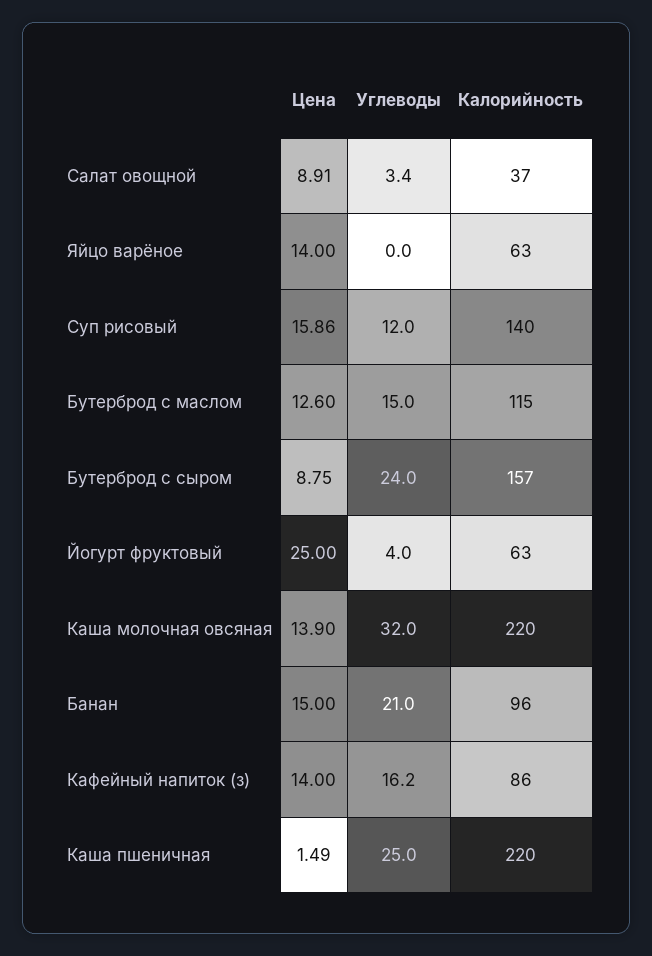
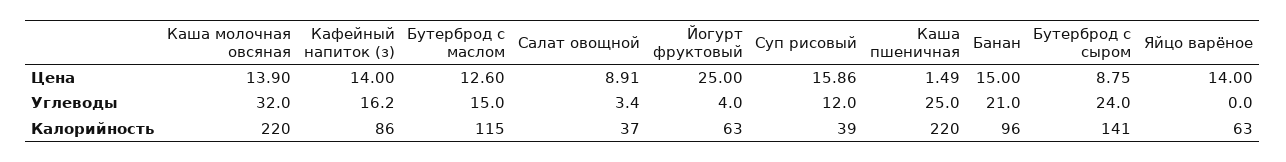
  {
    "Цена": {
      "Салат овощной": 8.91,
      "Яйцо варёное": 14,
      "Суп рисовый": 15.86,
      "Бутерброд с маслом": 12.6,
      "Бутерброд с сыром": 8.75,
      "Йогурт фруктовый": 25,
      "Каша молочная овсяная": 13.9,
      "Банан": 15,
      "Кафейный напиток (з)": 14,
      "Каша пшеничная": 1.49
    },
    "Углеводы": {
      "Салат овощной": 3.4,
      "Яйцо варёное": 0,
      "Суп рисовый": 12,
      "Бутерброд с маслом": 15,
      "Бутерброд с сыром": 24,
      "Йогурт фруктовый": 4,
      "Каша молочная овсяная": 32,
      "Банан": 21,
      "Кафейный напиток (з)": 16.2,
      "Каша пшеничная": 25
    },
    "Калорийность": {
      "Салат овощной": 37,
      "Яйцо варёное": 63,
-     "Суп рисовый": 140,
+     "Суп рисовый": 39,
      "Бутерброд с маслом": 115,
-     "Бутерброд с сыром": 157,
+     "Бутерброд с сыром": 141,
      "Йогурт фруктовый": 63,
      "Каша молочная овсяная": 220,
      "Банан": 96,
      "Кафейный напиток (з)": 86,
      "Каша пшеничная": 220
    }
  }

